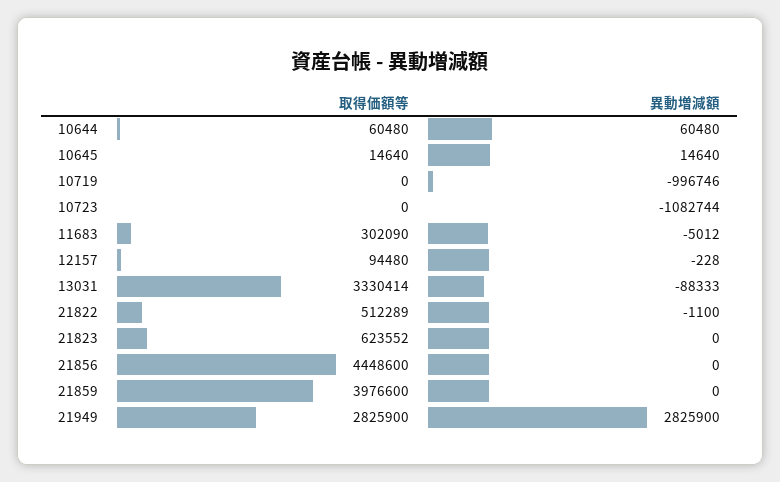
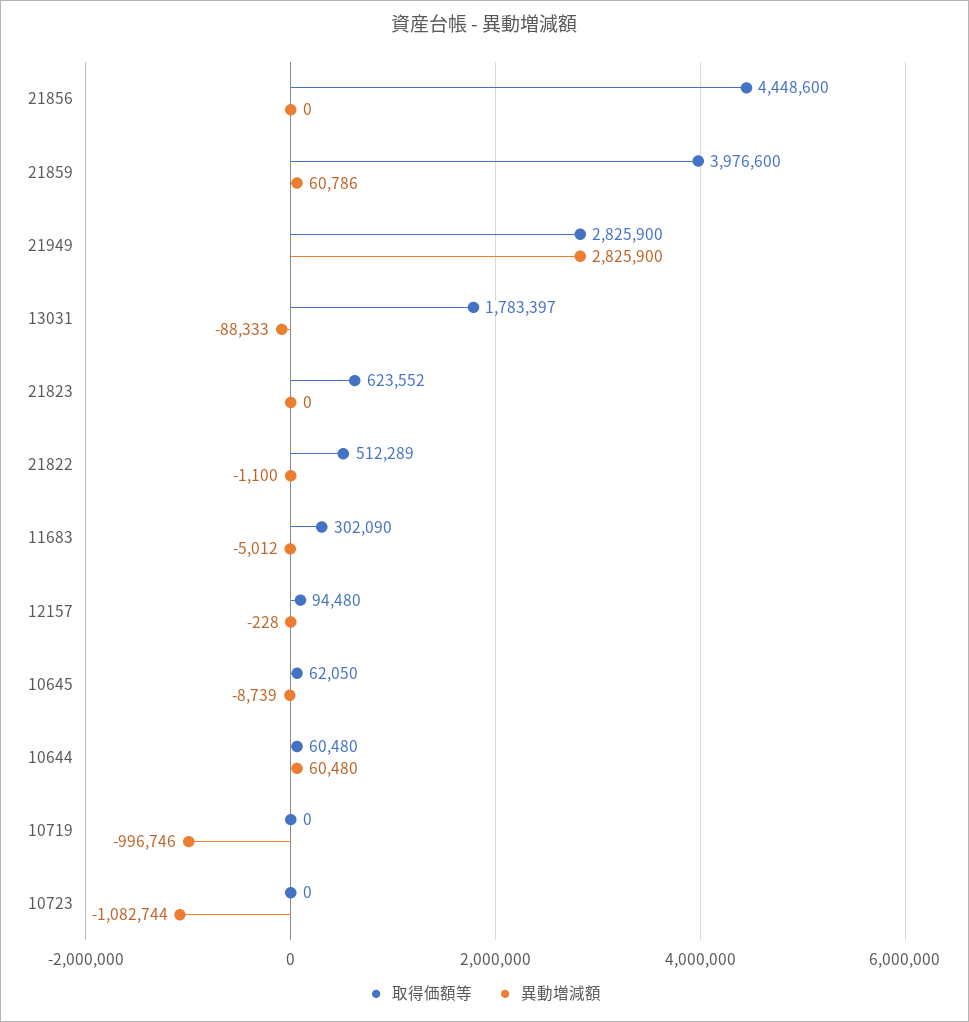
  {
    "取得価額等": {
      "10644": 60480,
-     "10645": 14640,
+     "10645": 62050,
      "10719": 0,
      "10723": 0,
      "11683": 302090,
      "12157": 94480,
-     "13031": 3330414,
+     "13031": 1783397,
      "21822": 512289,
      "21823": 623552,
      "21856": 4448600,
      "21859": 3976600,
      "21949": 2825900
    },
    "異動増減額": {
      "10644": 60480,
-     "10645": 14640,
+     "10645": -8739,
      "10719": -996746,
      "10723": -1082744,
      "11683": -5012,
      "12157": -228,
      "13031": -88333,
      "21822": -1100,
      "21823": 0,
      "21856": 0,
-     "21859": 0,
+     "21859": 60786,
      "21949": 2825900
    }
  }

